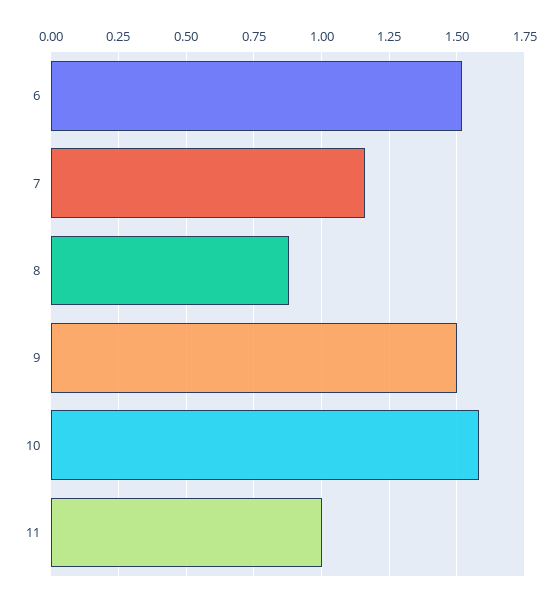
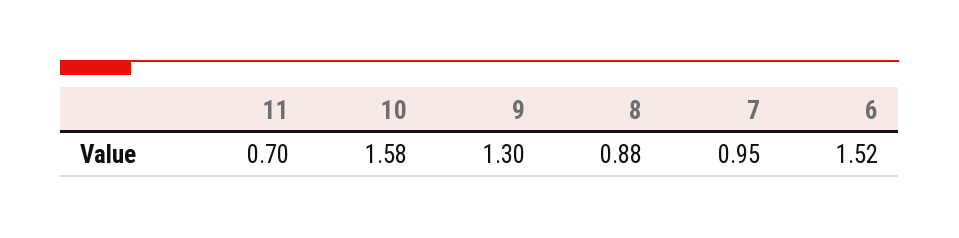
  {
    "6": 1.52,
-   "7": 1.15,
+   "7": 0.95,
    "8": 0.88,
-   "9": 1.5,
+   "9": 1.3,
    "10": 1.58,
-   "11": 1
+   "11": 0.7
  }

